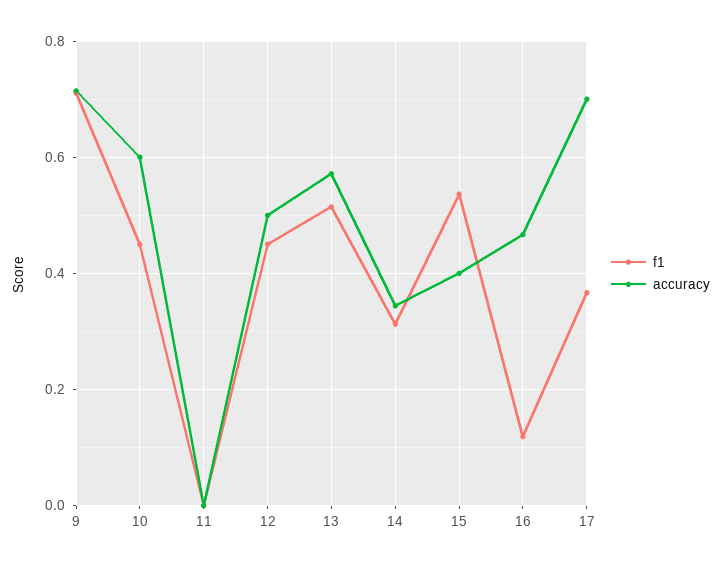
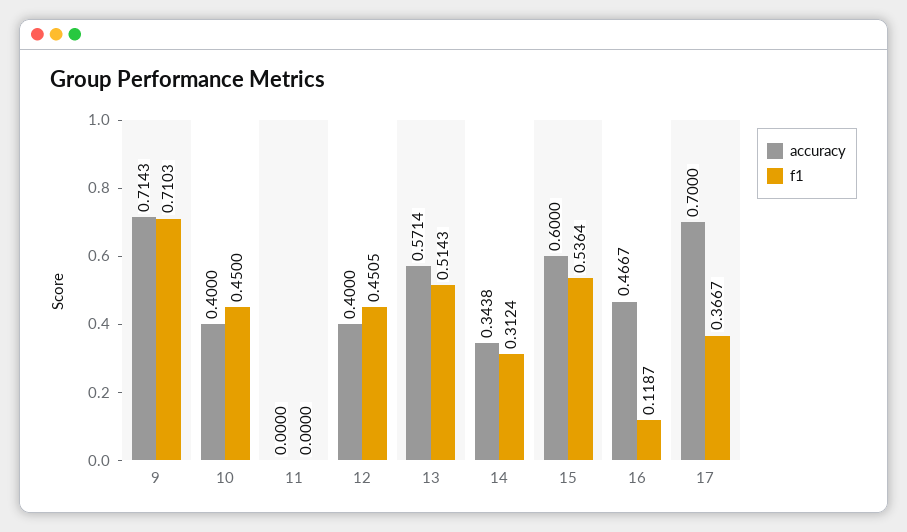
  {
    "f1": {
      "9": 0.7103,
      "10": 0.45,
      "11": 0,
      "12": 0.4505,
      "13": 0.5143,
      "14": 0.3124,
      "15": 0.5364,
      "16": 0.1187,
      "17": 0.3667
    },
    "accuracy": {
      "9": 0.7143,
-     "10": 0.6,
+     "10": 0.4,
      "11": 0,
-     "12": 0.5,
+     "12": 0.4,
      "13": 0.5714,
      "14": 0.3438,
-     "15": 0.4,
+     "15": 0.6,
      "16": 0.4667,
      "17": 0.7
    }
  }

